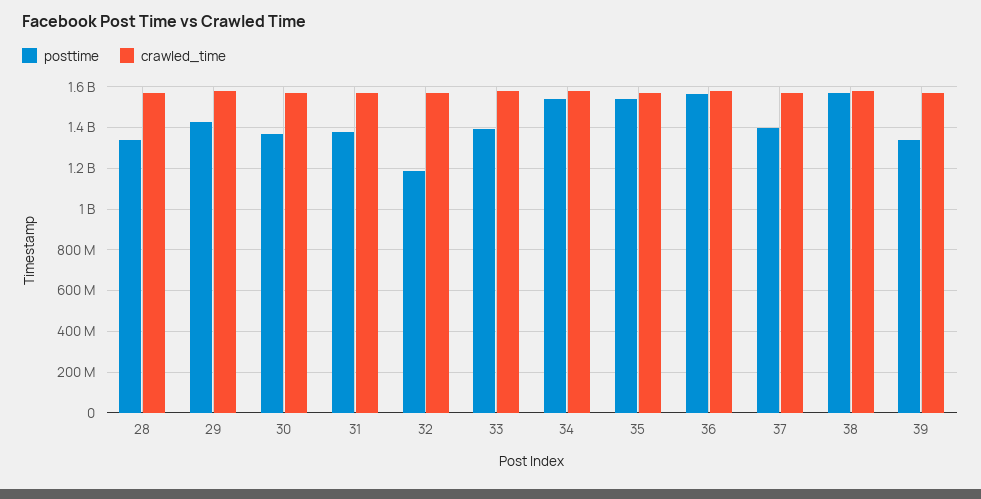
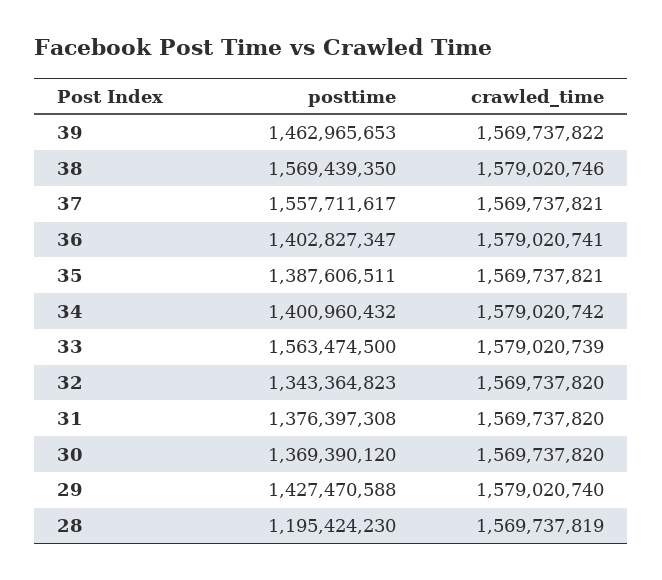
  {
    "posttime": {
-     "28": 1350000000,
+     "28": 1195424230,
      "29": 1427470588,
      "30": 1369390120,
      "31": 1376397308,
-     "32": 1200000000,
+     "32": 1343364823,
-     "33": 1400000000,
+     "33": 1563474500,
-     "34": 1550000000,
+     "34": 1400960432,
-     "35": 1550000000,
+     "35": 1387606511,
-     "36": 1550000000,
+     "36": 1402827347,
-     "37": 1400000000,
+     "37": 1557711617,
      "38": 1569439350,
-     "39": 1350000000
+     "39": 1462965653
    },
    "crawled_time": {
      "28": 1569737819,
      "29": 1579020740,
      "30": 1569737820,
      "31": 1569737820,
      "32": 1569737820,
      "33": 1579020739,
      "34": 1579020742,
      "35": 1569737821,
      "36": 1579020741,
      "37": 1569737821,
      "38": 1579020746,
      "39": 1569737822
    }
  }

